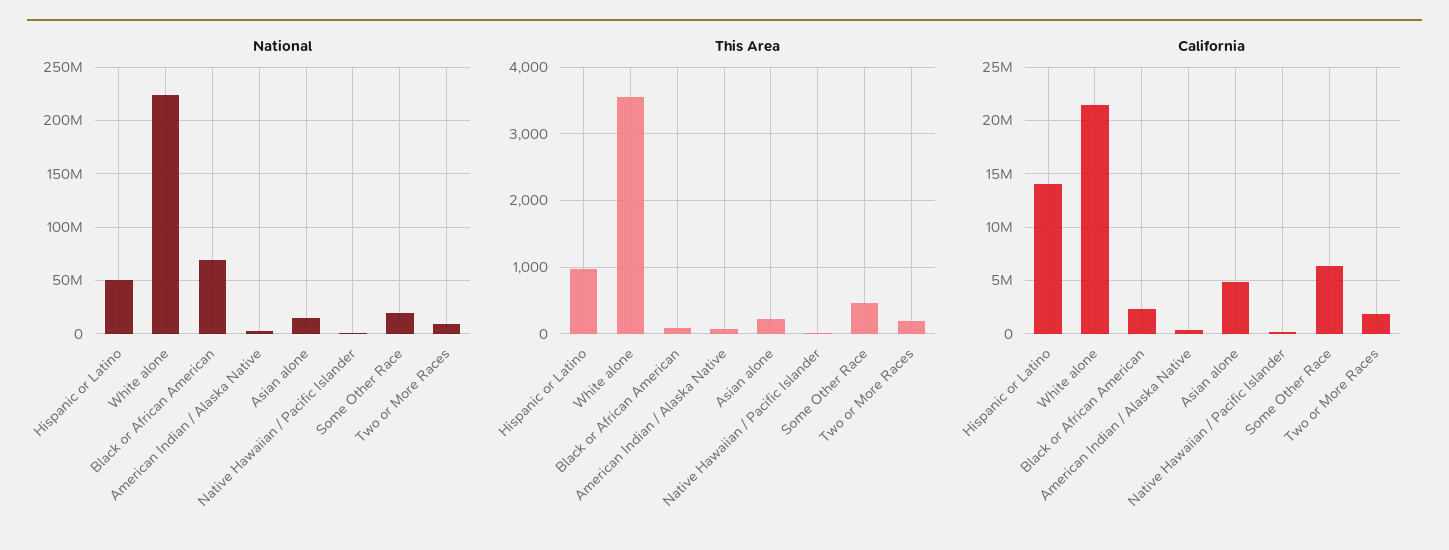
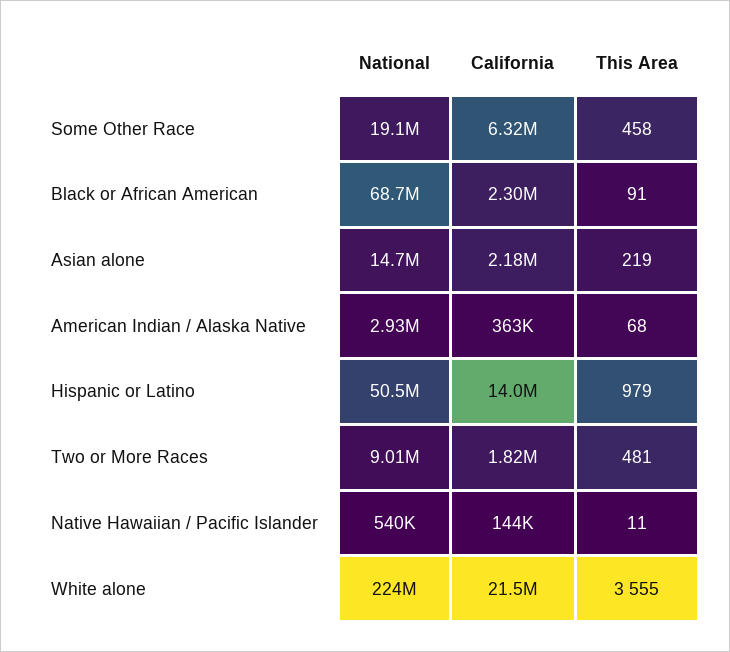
  {
    "National": {
      "Hispanic or Latino": 50500000,
      "White alone": 224000000,
      "Black or African American": 68700000,
      "American Indian / Alaska Native": 2930000,
      "Asian alone": 14700000,
      "Native Hawaiian / Pacific Islander": 540000,
      "Some Other Race": 19100000,
      "Two or More Races": 9010000
    },
    "This Area": {
      "Hispanic or Latino": 979,
      "White alone": 3555,
      "Black or African American": 91,
      "American Indian / Alaska Native": 68,
      "Asian alone": 219,
      "Native Hawaiian / Pacific Islander": 11,
      "Some Other Race": 458,
-     "Two or More Races": 200
+     "Two or More Races": 481
    },
    "California": {
      "Hispanic or Latino": 14000000,
      "White alone": 21500000,
      "Black or African American": 2300000,
      "American Indian / Alaska Native": 363000,
-     "Asian alone": 5000000,
+     "Asian alone": 2180000,
      "Native Hawaiian / Pacific Islander": 144000,
      "Some Other Race": 6320000,
      "Two or More Races": 1820000
    }
  }

